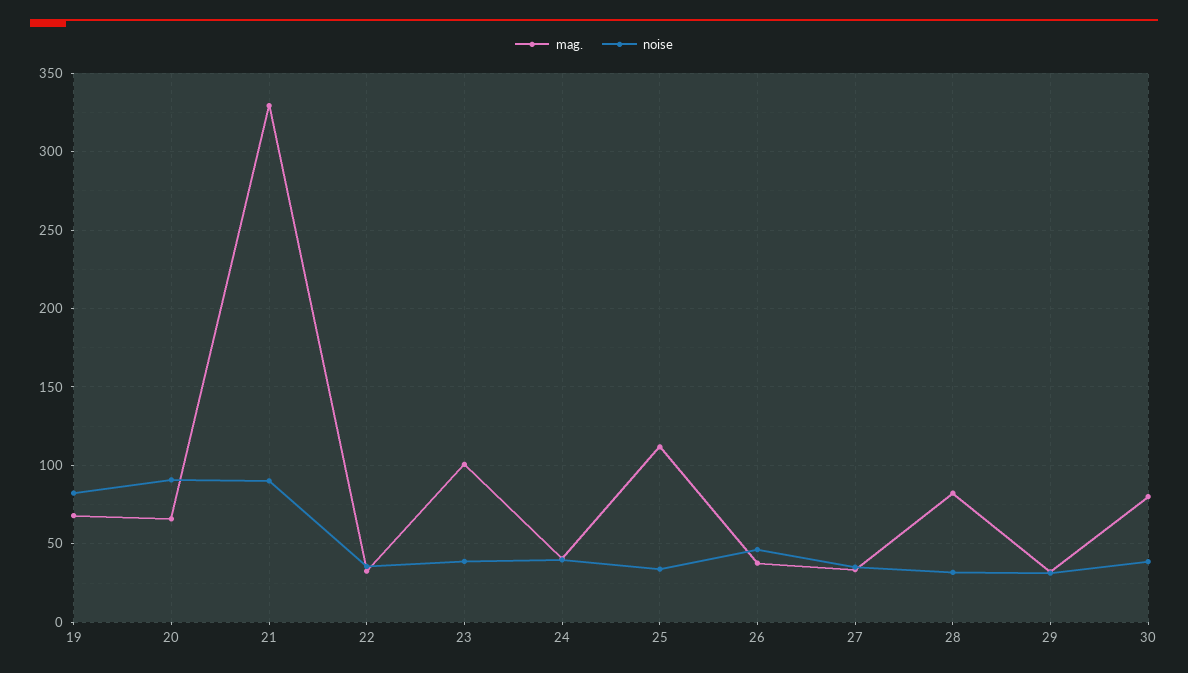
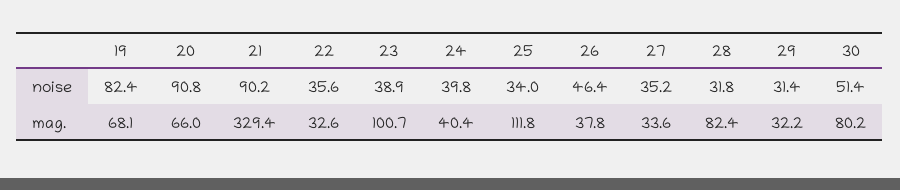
  {
    "mag.": {
      "19": 68.1,
      "20": 66,
      "21": 329.4,
      "22": 32.6,
      "23": 100.7,
      "24": 40.4,
      "25": 111.8,
      "26": 37.8,
      "27": 33.6,
      "28": 82.4,
      "29": 32.2,
      "30": 80.2
    },
    "noise": {
      "19": 82.4,
      "20": 90.8,
      "21": 90.2,
      "22": 35.6,
      "23": 38.9,
      "24": 39.8,
      "25": 34,
      "26": 46.4,
      "27": 35.2,
      "28": 31.8,
      "29": 31.4,
-     "30": 40
+     "30": 51.4
    }
  }

